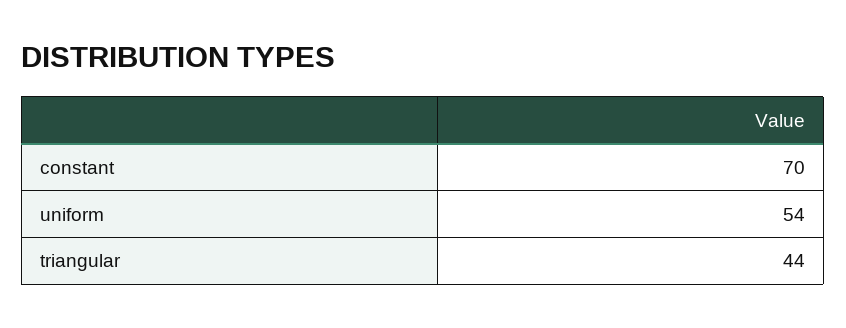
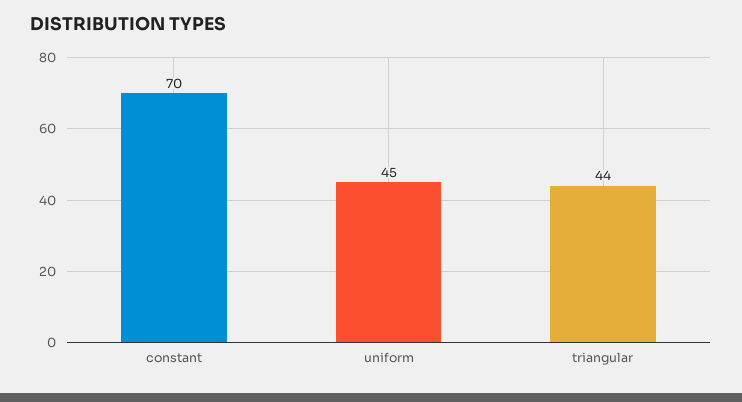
  {
    "constant": 70,
-   "uniform": 54,
+   "uniform": 45,
    "triangular": 44
  }

